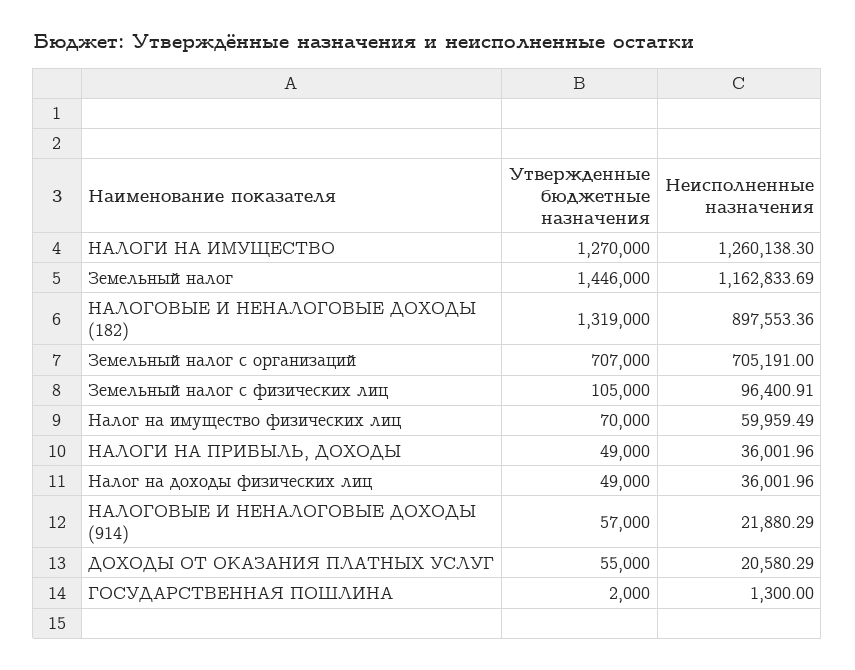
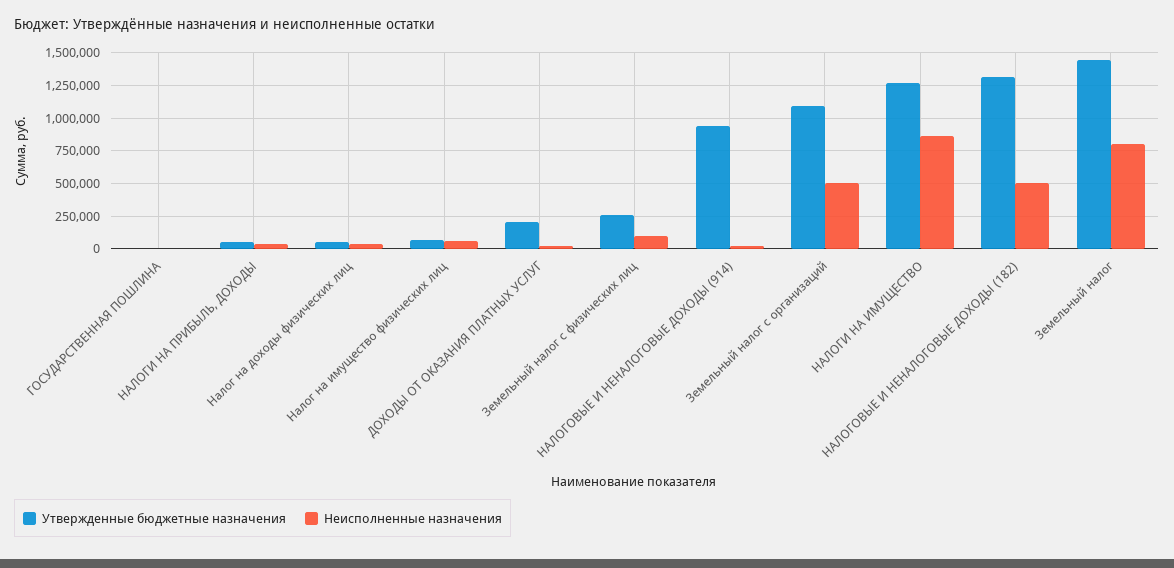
  {
    "Утвержденные бюджетные назначения": {
      "НАЛОГИ НА ИМУЩЕСТВО": 1270000,
      "Земельный налог": 1446000,
      "НАЛОГОВЫЕ И НЕНАЛОГОВЫЕ ДОХОДЫ (182)": 1319000,
-     "Земельный налог с организаций": 707000,
+     "Земельный налог с организаций": 1100000,
-     "Земельный налог с физических лиц": 105000,
+     "Земельный налог с физических лиц": 250000,
      "Налог на имущество физических лиц": 70000,
      "НАЛОГИ НА ПРИБЫЛЬ, ДОХОДЫ": 49000,
      "Налог на доходы физических лиц": 49000,
-     "НАЛОГОВЫЕ И НЕНАЛОГОВЫЕ ДОХОДЫ (914)": 57000,
+     "НАЛОГОВЫЕ И НЕНАЛОГОВЫЕ ДОХОДЫ (914)": 950000,
-     "ДОХОДЫ ОТ ОКАЗАНИЯ ПЛАТНЫХ УСЛУГ": 55000,
+     "ДОХОДЫ ОТ ОКАЗАНИЯ ПЛАТНЫХ УСЛУГ": 200000,
      "ГОСУДАРСТВЕННАЯ ПОШЛИНА": 2000
    },
    "Неисполненные назначения": {
-     "НАЛОГИ НА ИМУЩЕСТВО": 1260138.3,
+     "НАЛОГИ НА ИМУЩЕСТВО": 850000,
-     "Земельный налог": 1162833.69,
+     "Земельный налог": 800000,
-     "НАЛОГОВЫЕ И НЕНАЛОГОВЫЕ ДОХОДЫ (182)": 897553.36,
+     "НАЛОГОВЫЕ И НЕНАЛОГОВЫЕ ДОХОДЫ (182)": 500000,
-     "Земельный налог с организаций": 705191,
+     "Земельный налог с организаций": 500000,
      "Земельный налог с физических лиц": 96400.91,
      "Налог на имущество физических лиц": 59959.49,
      "НАЛОГИ НА ПРИБЫЛЬ, ДОХОДЫ": 36001.96,
      "Налог на доходы физических лиц": 36001.96,
      "НАЛОГОВЫЕ И НЕНАЛОГОВЫЕ ДОХОДЫ (914)": 21880.29,
      "ДОХОДЫ ОТ ОКАЗАНИЯ ПЛАТНЫХ УСЛУГ": 20580.29,
      "ГОСУДАРСТВЕННАЯ ПОШЛИНА": 1300
    }
  }

